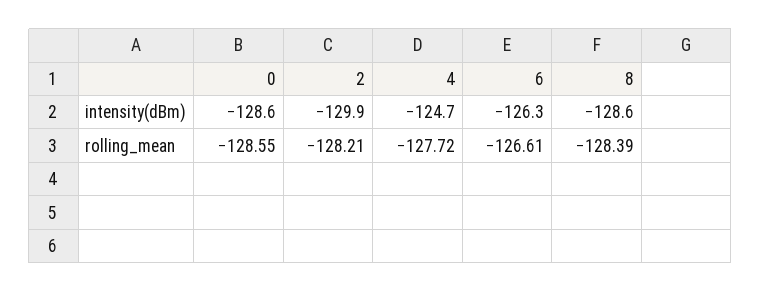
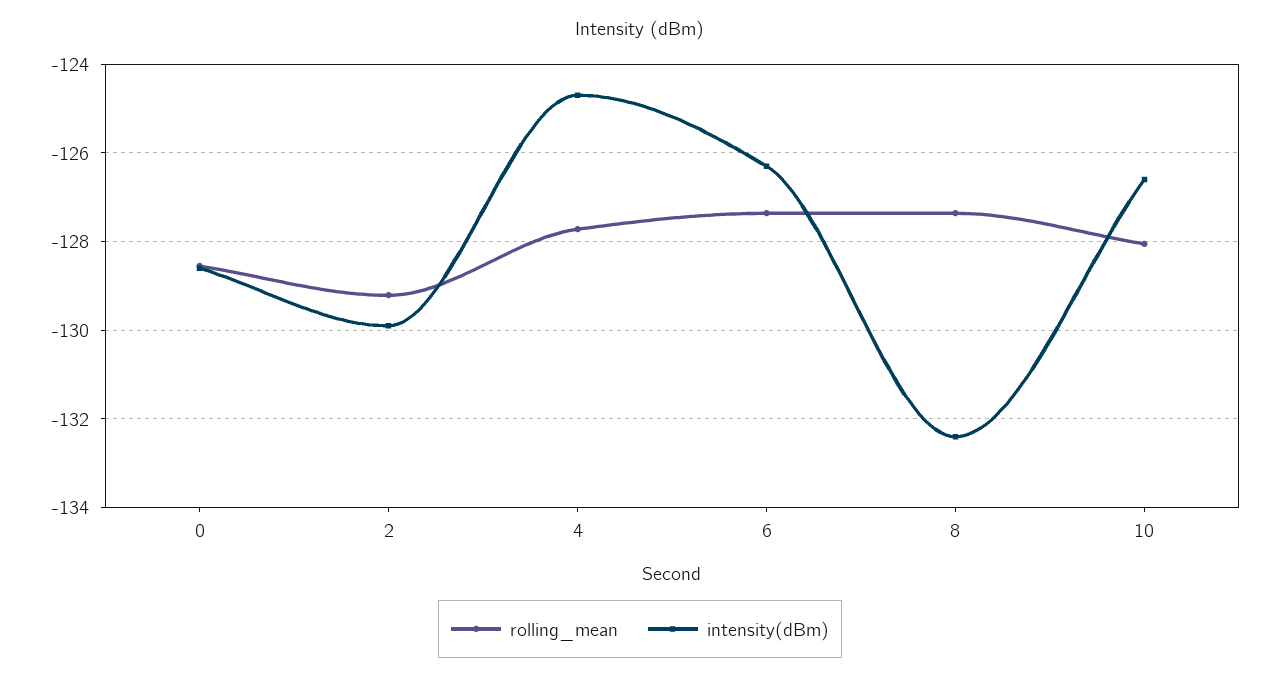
  {
    "intensity(dBm)": {
      "0": -128.6,
      "2": -129.9,
      "4": -124.7,
      "6": -126.3,
-     "8": -128.6
+     "8": -132.4,
+     "10": -126.6
    },
    "rolling_mean": {
      "0": -128.55,
-     "2": -128.21,
+     "2": -129.2,
      "4": -127.72,
-     "6": -126.61,
+     "6": -127.4,
-     "8": -128.39
+     "8": -127.4,
+     "10": -128
    }
  }

